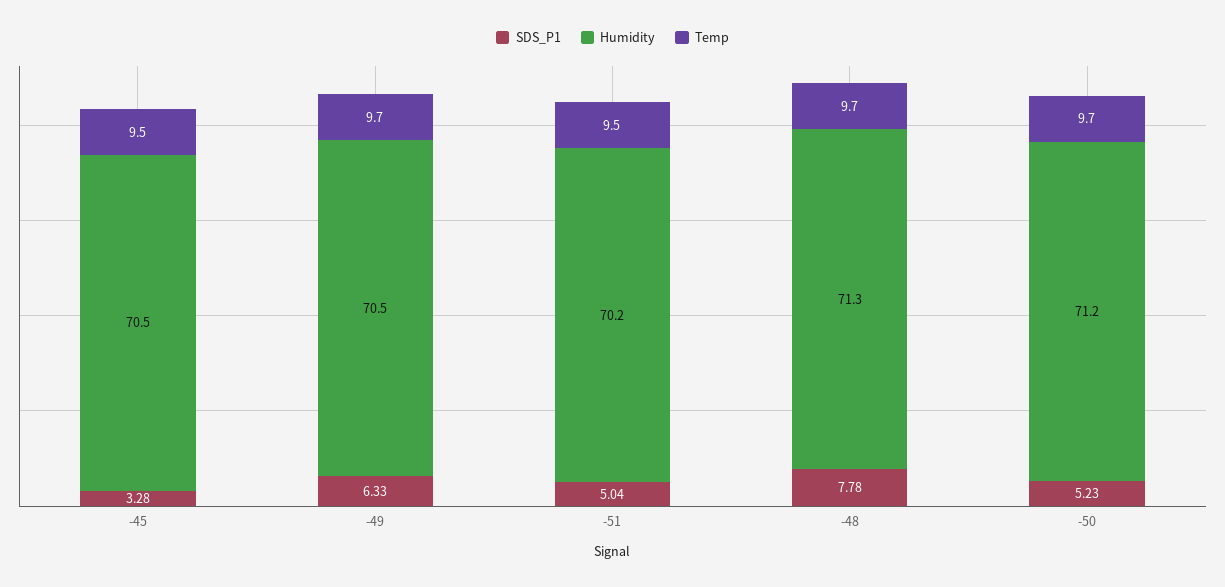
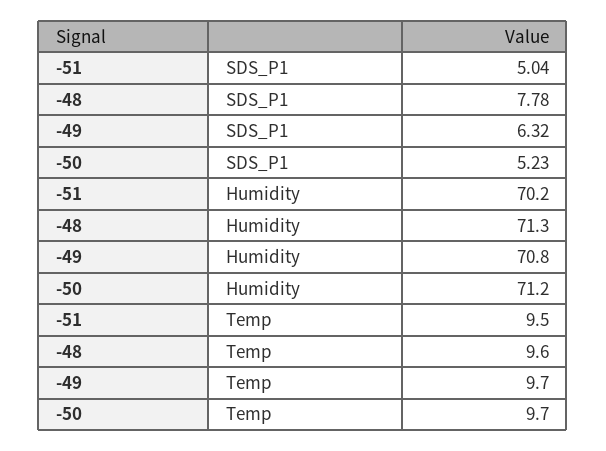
  {
    "SDS_P1": {
-     "-45": 3.28,
-     "-49": 6.33,
+     "-49": 6.32,
      "-51": 5.04,
      "-48": 7.78,
      "-50": 5.23
    },
    "Humidity": {
-     "-45": 70.5,
-     "-49": 70.5,
+     "-49": 70.8,
      "-51": 70.2,
      "-48": 71.3,
      "-50": 71.2
    },
    "Temp": {
-     "-45": 9.5,
      "-49": 9.7,
      "-51": 9.5,
-     "-48": 9.7,
+     "-48": 9.6,
      "-50": 9.7
    }
  }

